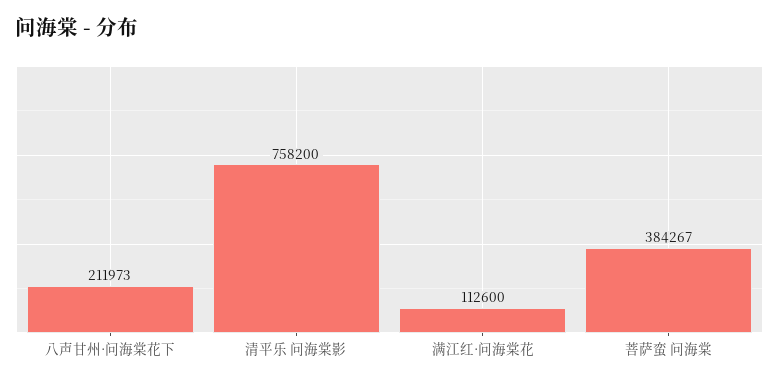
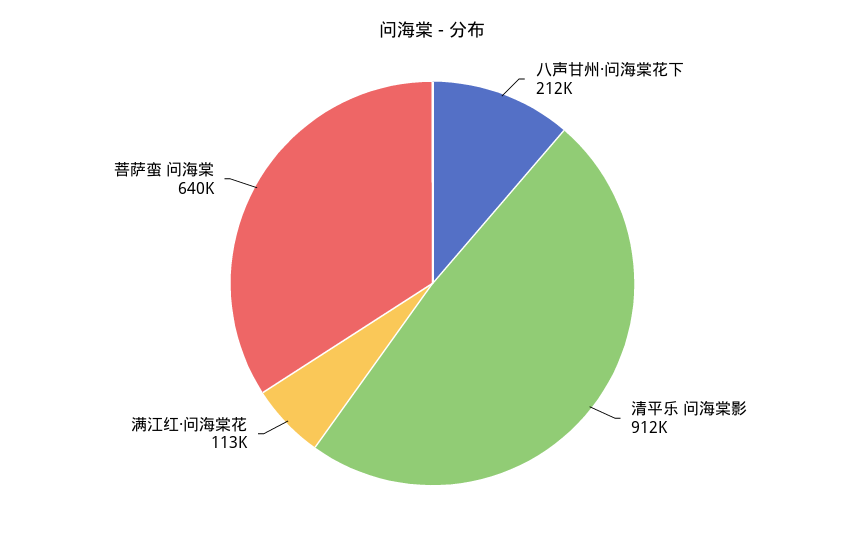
  {
    "八声甘州·问海棠花下": 211973,
-   "清平乐 问海棠影": 758200,
+   "清平乐 问海棠影": 912000,
    "满江红·问海棠花": 112600,
-   "菩萨蛮 问海棠": 384267
+   "菩萨蛮 问海棠": 640000
  }

